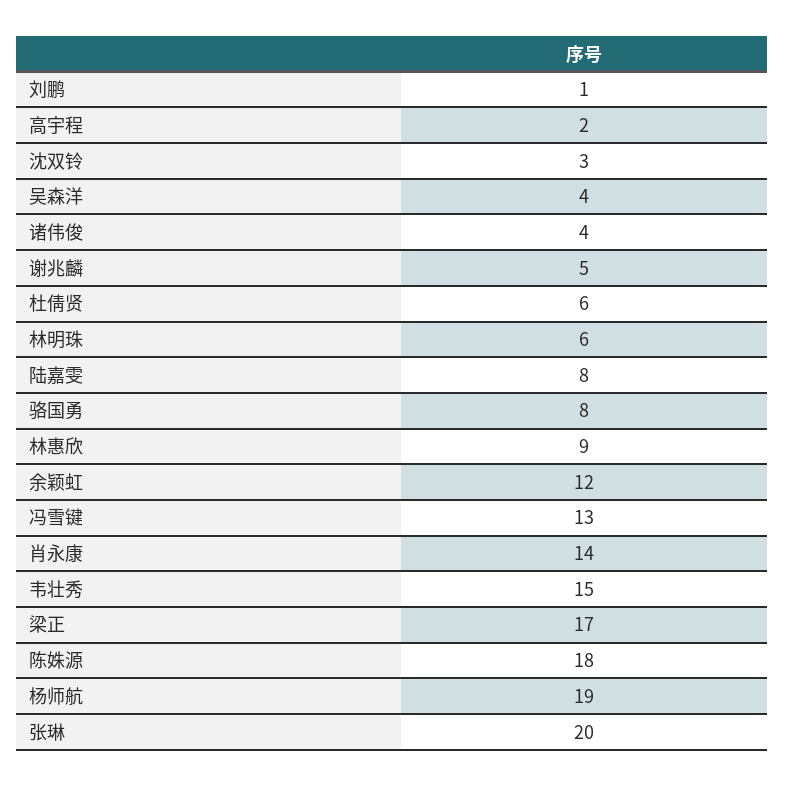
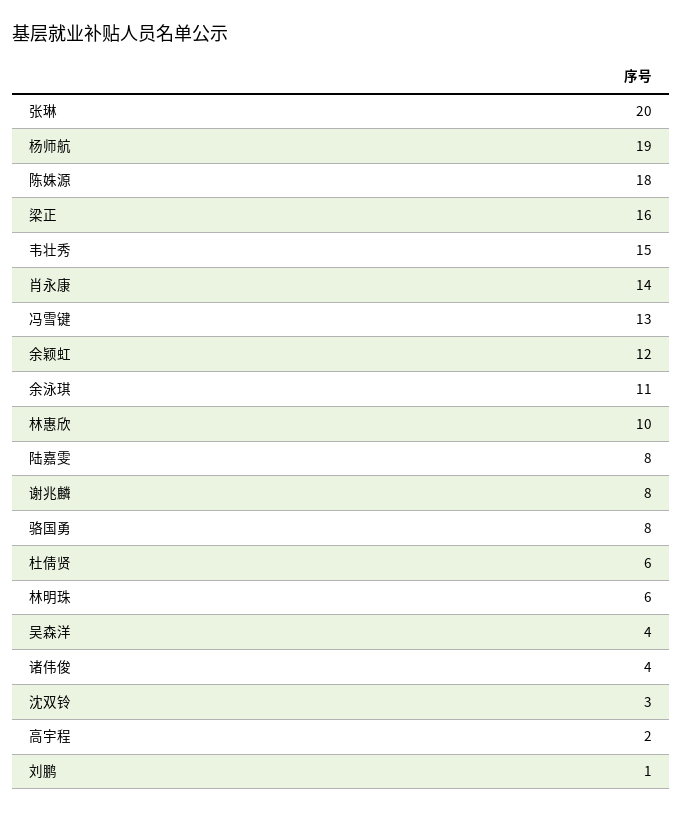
  {
    "刘鹏": 1,
    "高宇程": 2,
    "沈双铃": 3,
    "吴森洋": 4,
    "诸伟俊": 4,
-   "谢兆麟": 5,
+   "谢兆麟": 8,
    "杜倩贤": 6,
    "林明珠": 6,
    "陆嘉雯": 8,
    "骆国勇": 8,
-   "林惠欣": 9,
+   "林惠欣": 10,
    "余颖虹": 12,
    "冯雪键": 13,
    "肖永康": 14,
    "韦壮秀": 15,
-   "梁正": 17,
+   "梁正": 16,
    "陈姝源": 18,
    "杨师航": 19,
-   "张琳": 20
+   "张琳": 20,
+   "余泳琪": 11
  }

